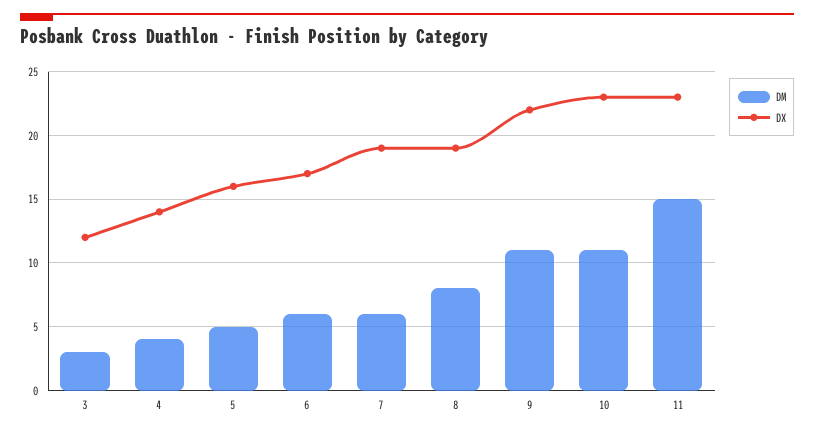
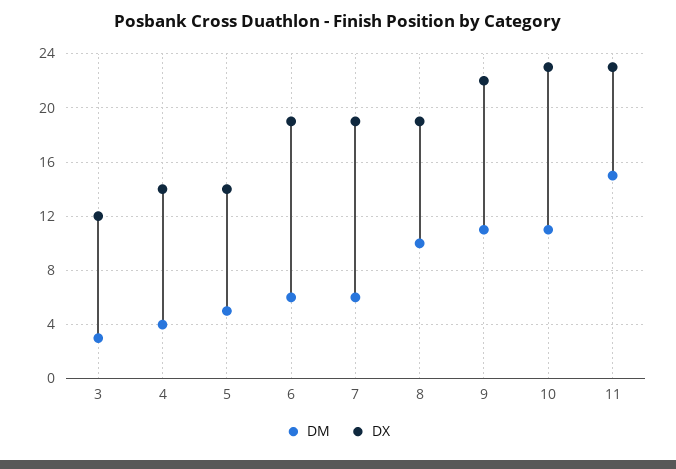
  {
    "DM": {
      "3": 3,
      "4": 4,
      "5": 5,
      "6": 6,
      "7": 6,
-     "8": 8,
+     "8": 10,
      "9": 11,
      "10": 11,
      "11": 15
    },
    "DX": {
      "3": 12,
      "4": 14,
-     "5": 16,
+     "5": 14,
-     "6": 17,
+     "6": 19,
      "7": 19,
      "8": 19,
      "9": 22,
      "10": 23,
      "11": 23
    }
  }

